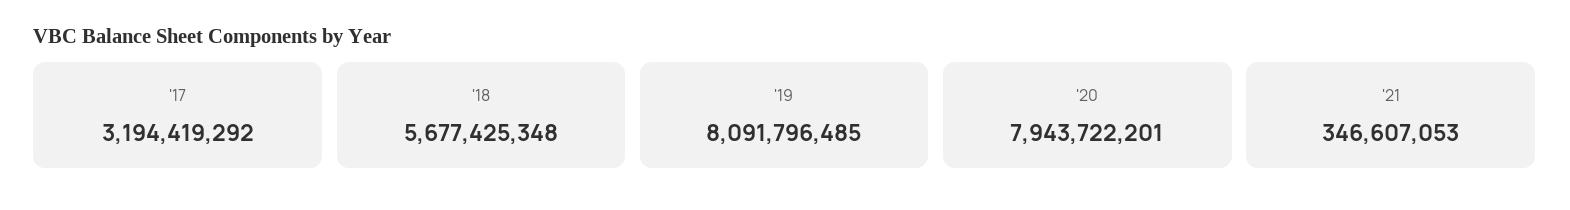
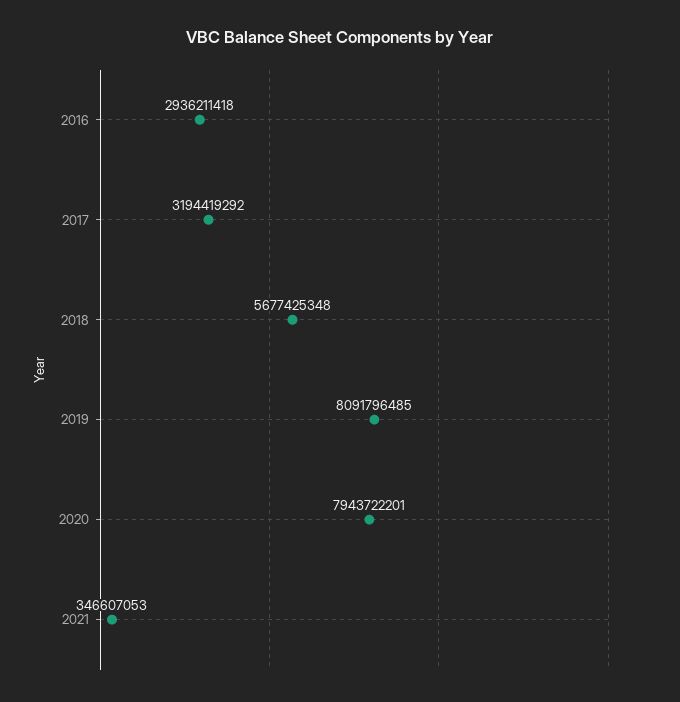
  {
    "'17": 3194419292,
    "'18": 5677425348,
    "'19": 8091796485,
    "'20": 7943722201,
-   "'21": 346607053
+   "'21": 346607053,
+   "2016": 2936211418
  }

